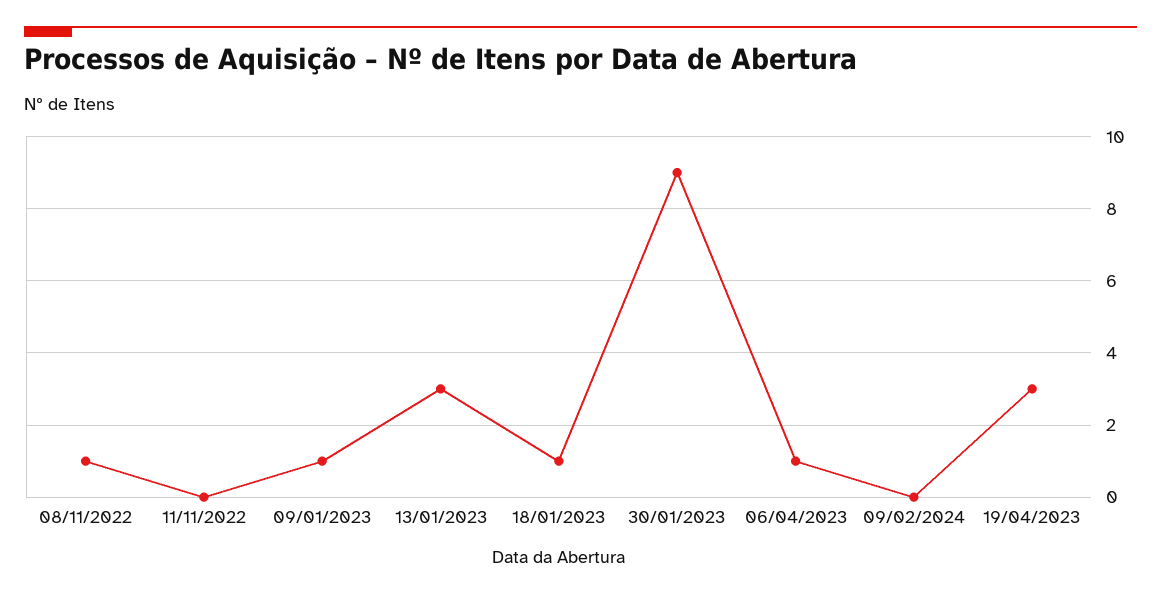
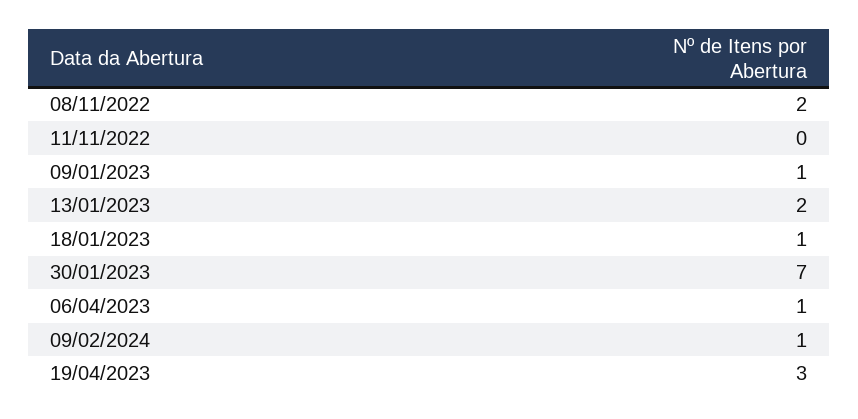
  {
-   "08/11/2022": 1,
+   "08/11/2022": 2,
    "11/11/2022": 0,
    "09/01/2023": 1,
-   "13/01/2023": 3,
+   "13/01/2023": 2,
    "18/01/2023": 1,
-   "30/01/2023": 9,
+   "30/01/2023": 7,
    "06/04/2023": 1,
-   "09/02/2024": 0,
+   "09/02/2024": 1,
    "19/04/2023": 3
  }

